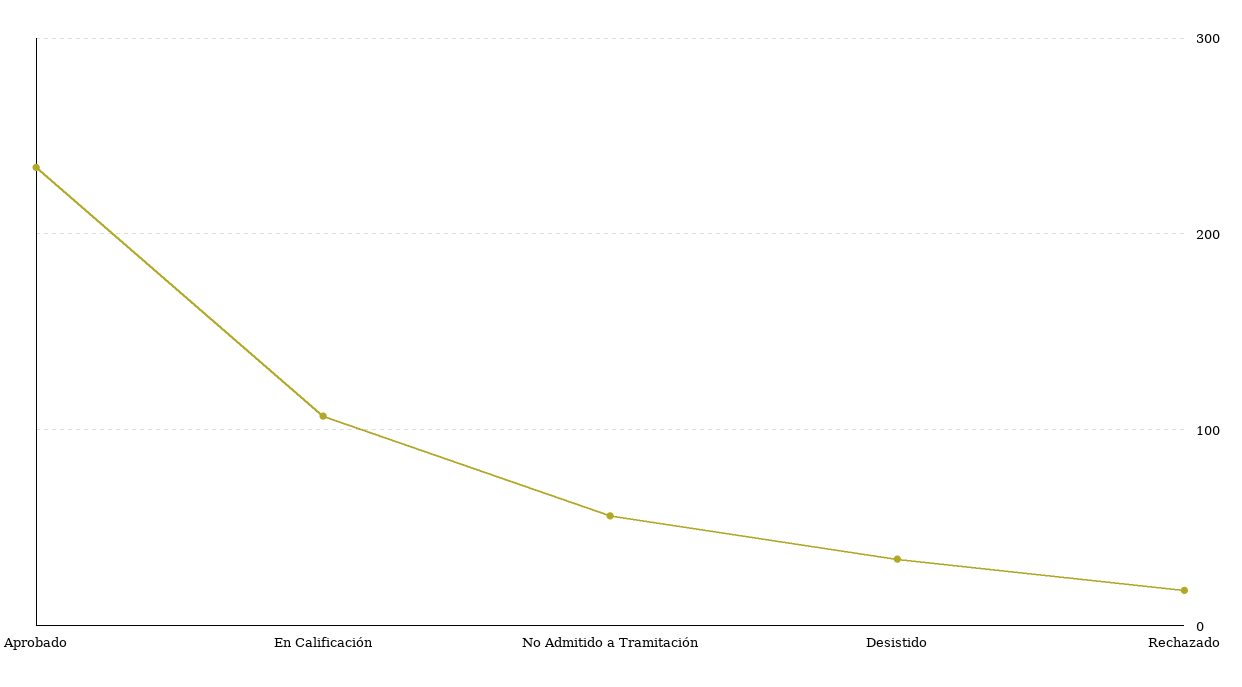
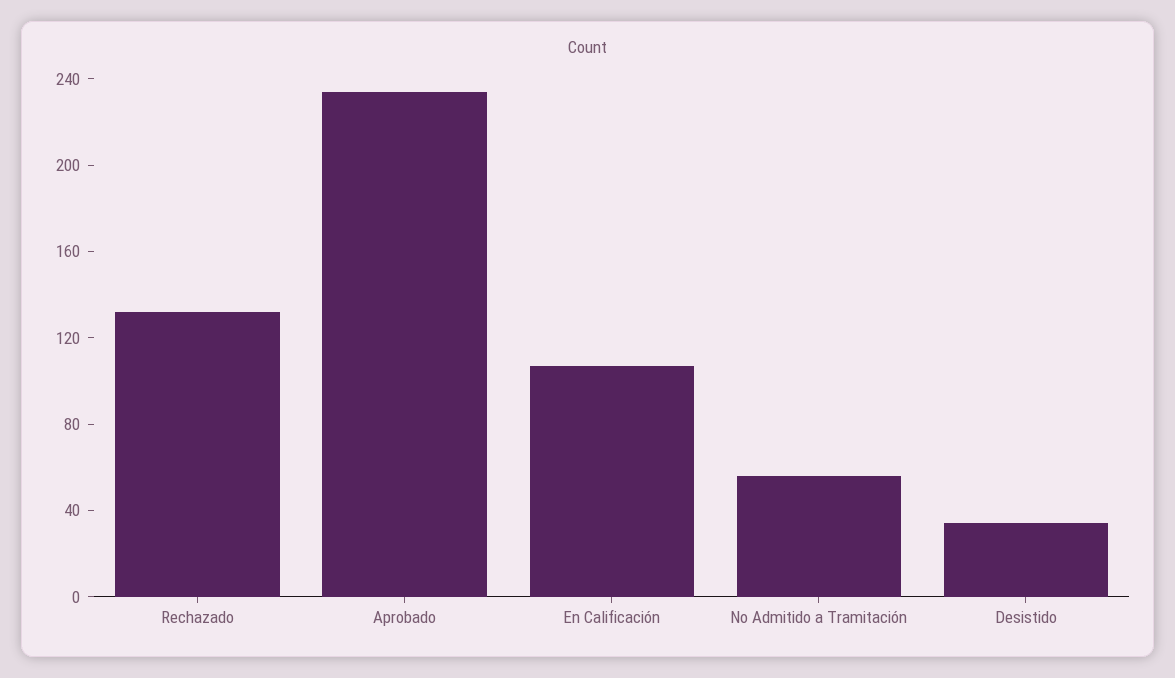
  {
    "Aprobado": 230,
    "En Calificación": 110,
    "No Admitido a Tramitación": 60,
    "Desistido": 30,
-   "Rechazado": 20
+   "Rechazado": 130
  }

